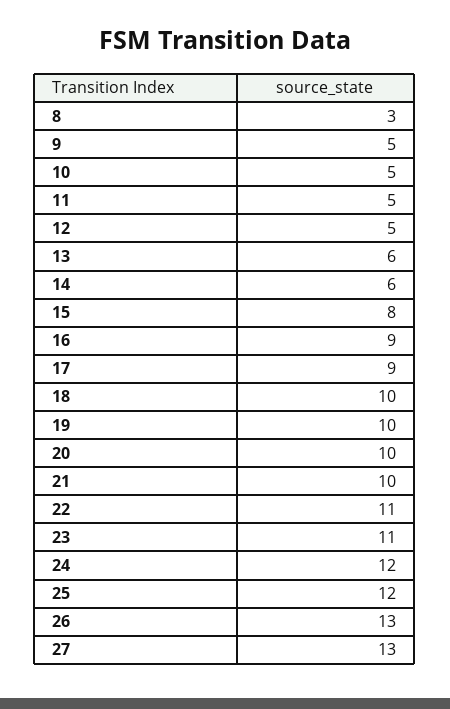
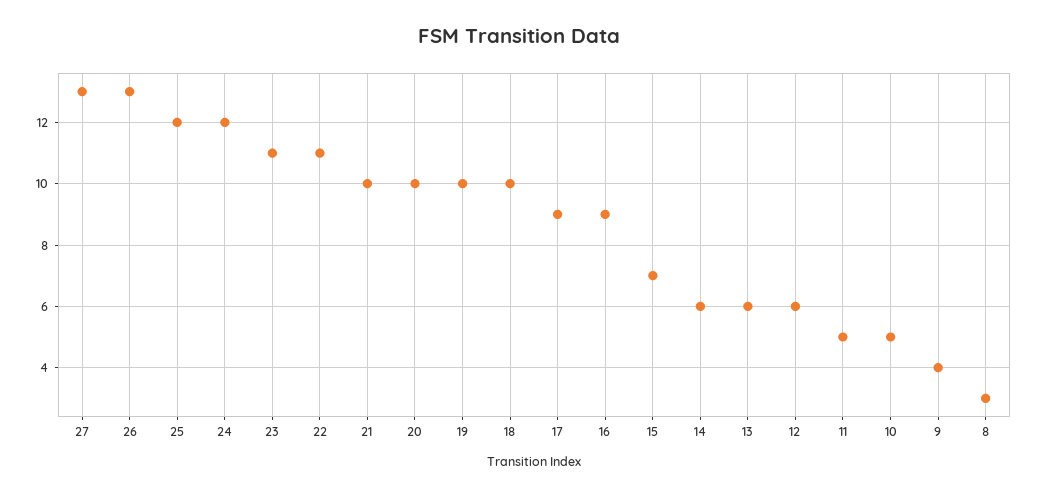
  {
    "8": 3,
-   "9": 5,
+   "9": 4,
    "10": 5,
    "11": 5,
-   "12": 5,
+   "12": 6,
    "13": 6,
    "14": 6,
-   "15": 8,
+   "15": 7,
    "16": 9,
    "17": 9,
    "18": 10,
    "19": 10,
    "20": 10,
    "21": 10,
    "22": 11,
    "23": 11,
    "24": 12,
    "25": 12,
    "26": 13,
    "27": 13
  }

